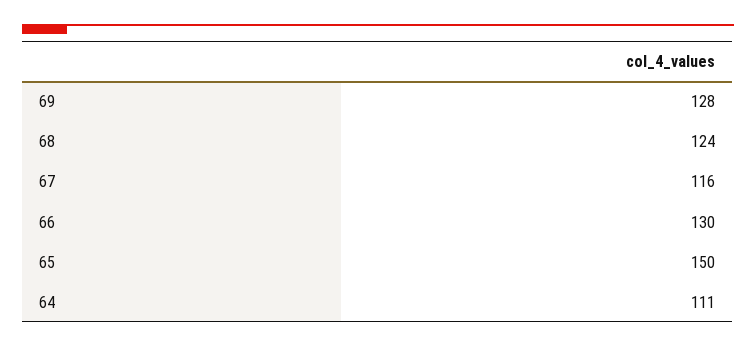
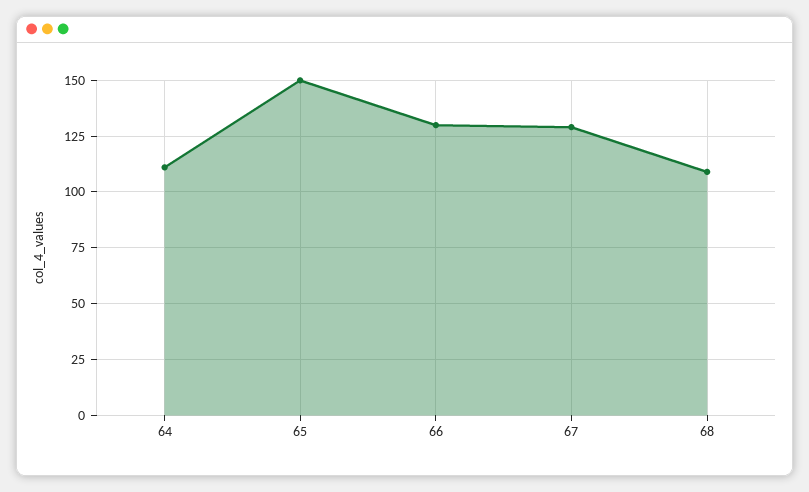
  {
-   "69": 128,
-   "68": 124,
+   "68": 110,
-   "67": 116,
+   "67": 130,
    "66": 130,
    "65": 150,
    "64": 111
  }

